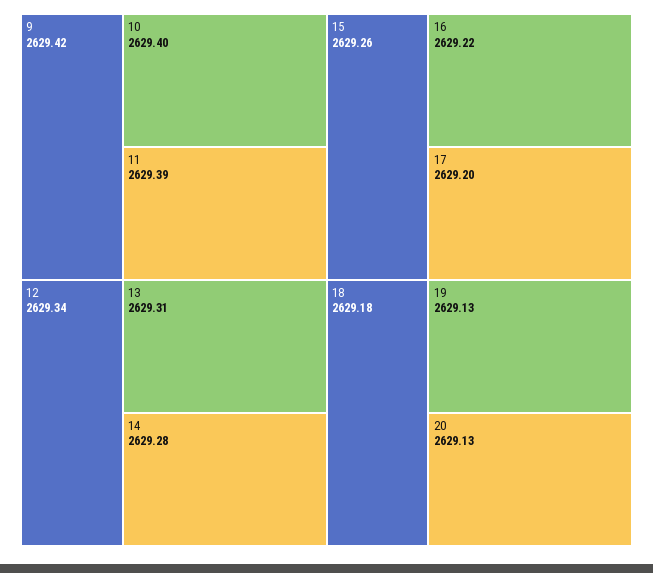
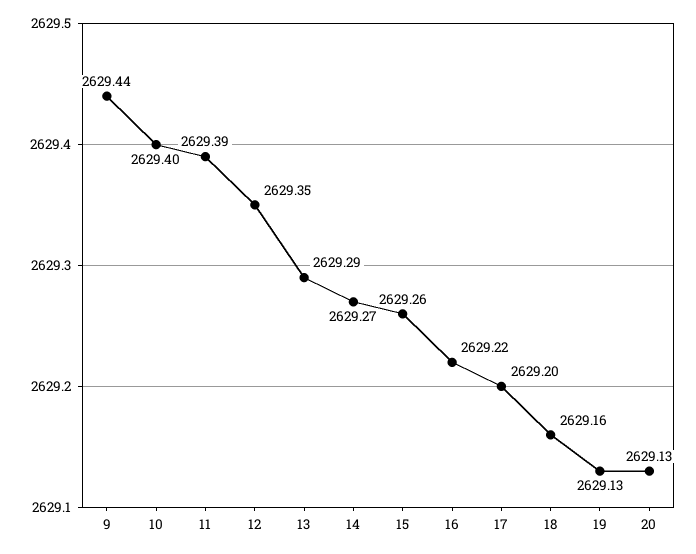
  {
-   "9": 2629.42,
+   "9": 2629.44,
    "10": 2629.4,
    "11": 2629.39,
-   "12": 2629.34,
+   "12": 2629.35,
-   "13": 2629.31,
+   "13": 2629.29,
-   "14": 2629.28,
+   "14": 2629.27,
    "15": 2629.26,
    "16": 2629.22,
    "17": 2629.2,
-   "18": 2629.18,
+   "18": 2629.16,
    "19": 2629.13,
    "20": 2629.13
  }

